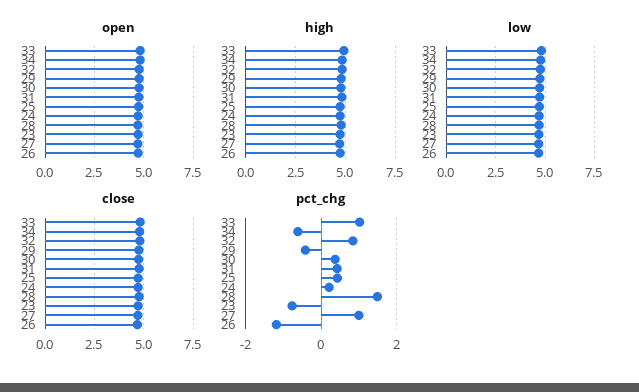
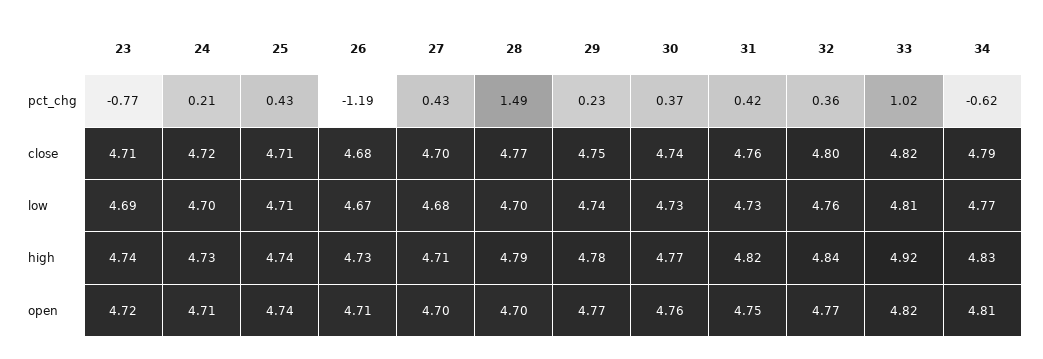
  {
    "open": {
      "33": 4.82,
      "34": 4.81,
      "32": 4.77,
      "29": 4.77,
      "30": 4.76,
      "31": 4.75,
      "25": 4.74,
      "24": 4.71,
      "28": 4.7,
      "23": 4.72,
      "27": 4.7,
      "26": 4.71
    },
    "high": {
      "33": 4.92,
      "34": 4.83,
      "32": 4.84,
      "29": 4.78,
      "30": 4.77,
      "31": 4.82,
      "25": 4.74,
      "24": 4.73,
      "28": 4.79,
      "23": 4.74,
      "27": 4.71,
      "26": 4.73
    },
    "low": {
      "33": 4.81,
      "34": 4.77,
      "32": 4.76,
      "29": 4.74,
      "30": 4.73,
      "31": 4.73,
      "25": 4.71,
      "24": 4.7,
      "28": 4.7,
      "23": 4.69,
      "27": 4.68,
      "26": 4.67
    },
    "close": {
      "33": 4.82,
      "34": 4.79,
      "32": 4.8,
      "29": 4.75,
      "30": 4.74,
      "31": 4.76,
      "25": 4.71,
      "24": 4.72,
      "28": 4.77,
      "23": 4.71,
      "27": 4.7,
      "26": 4.68
    },
    "pct_chg": {
      "33": 1.02,
      "34": -0.62,
-     "32": 0.8,
+     "32": 0.36,
-     "29": -0.4,
+     "29": 0.23,
      "30": 0.37,
      "31": 0.42,
      "25": 0.43,
      "24": 0.21,
      "28": 1.49,
      "23": -0.77,
-     "27": 1,
+     "27": 0.43,
      "26": -1.19
    }
  }

